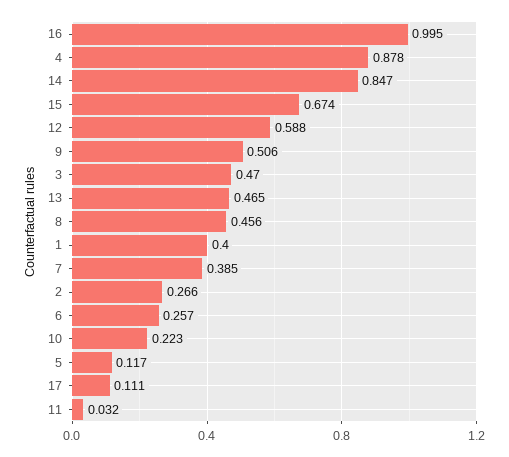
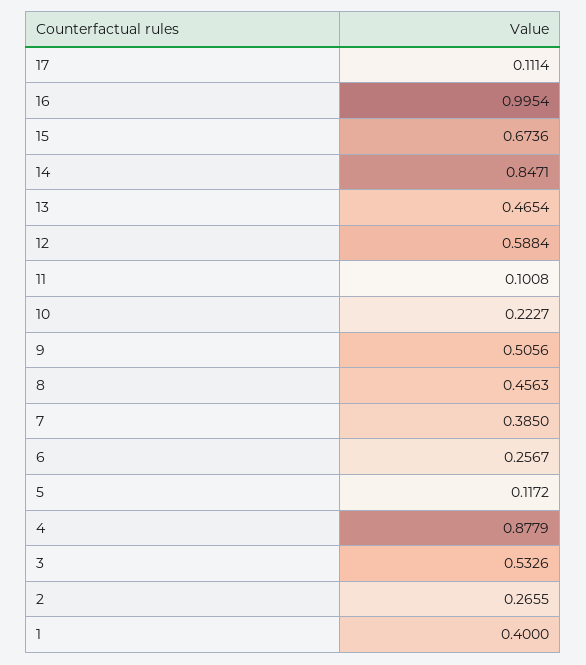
  {
    "16": 0.9954,
    "4": 0.8779,
    "14": 0.8471,
    "15": 0.6736,
    "12": 0.5884,
    "9": 0.5056,
-   "3": 0.47,
+   "3": 0.5326,
    "13": 0.4654,
    "8": 0.4563,
    "1": 0.4,
    "7": 0.385,
    "2": 0.2655,
    "6": 0.2567,
    "10": 0.2227,
    "5": 0.1172,
    "17": 0.1114,
-   "11": 0.032
+   "11": 0.1008
  }

